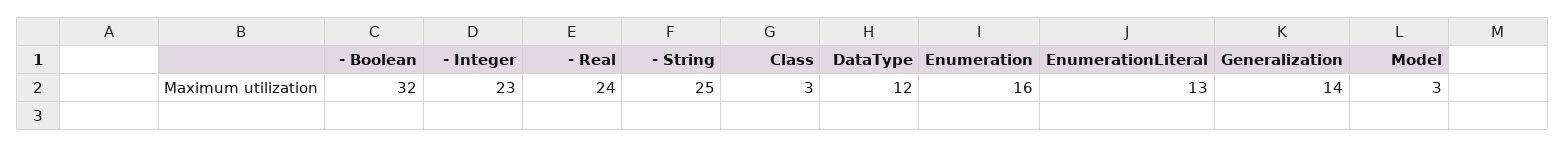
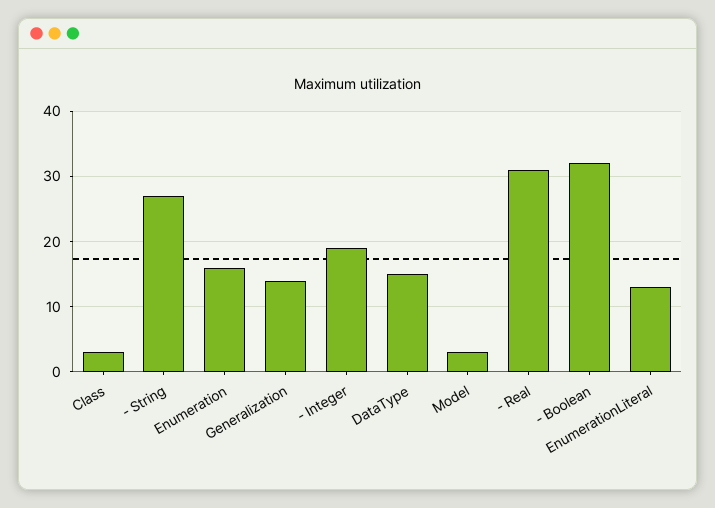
  {
    "- Boolean": 32,
-   "- Integer": 23,
+   "- Integer": 19,
-   "- Real": 24,
+   "- Real": 31,
-   "- String": 25,
+   "- String": 27,
    "Class": 3,
-   "DataType": 12,
+   "DataType": 15,
    "Enumeration": 16,
    "EnumerationLiteral": 13,
    "Generalization": 14,
    "Model": 3
  }

